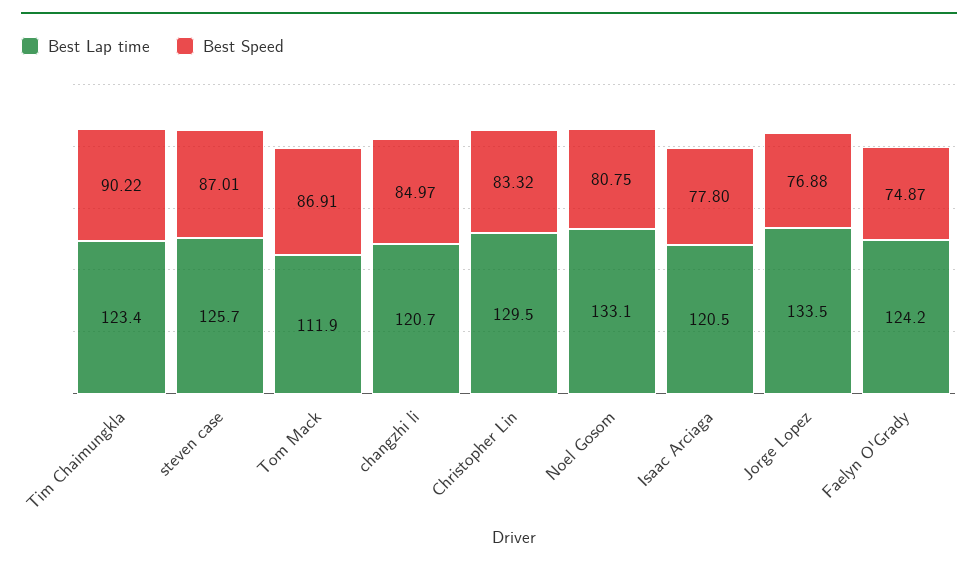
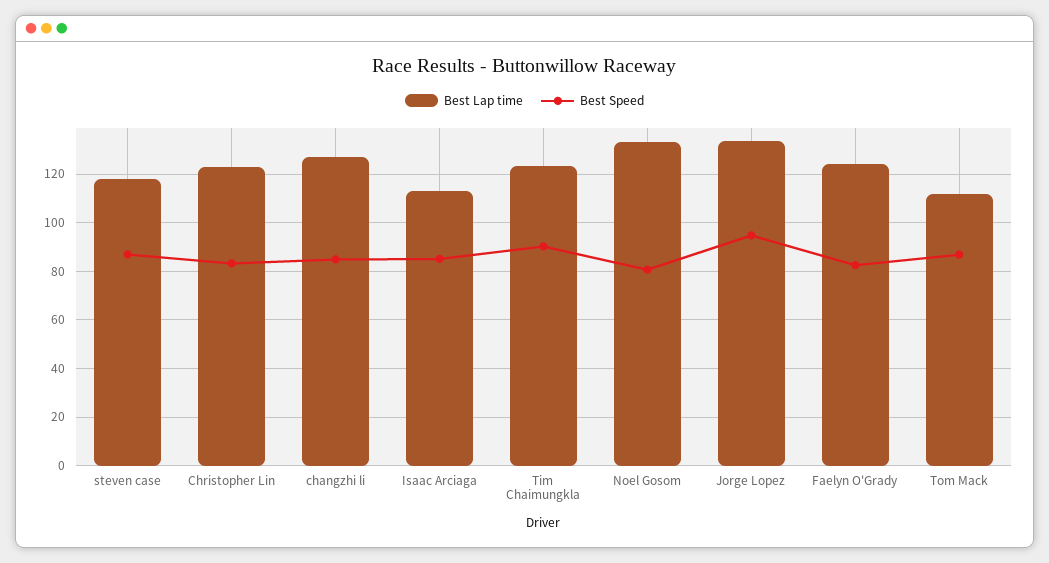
  {
    "Best Lap time": {
      "Tim Chaimungkla": 123.4,
-     "steven case": 125.7,
+     "steven case": 117.5,
      "Tom Mack": 111.9,
-     "changzhi li": 120.7,
+     "changzhi li": 127.5,
-     "Christopher Lin": 129.5,
+     "Christopher Lin": 122.5,
      "Noel Gosom": 133.1,
-     "Isaac Arciaga": 120.5,
+     "Isaac Arciaga": 112.5,
      "Jorge Lopez": 133.5,
      "Faelyn O'Grady": 124.2
    },
    "Best Speed": {
      "Tim Chaimungkla": 90.22,
      "steven case": 87.01,
      "Tom Mack": 86.91,
      "changzhi li": 84.97,
      "Christopher Lin": 83.32,
      "Noel Gosom": 80.75,
-     "Isaac Arciaga": 77.8,
+     "Isaac Arciaga": 85,
-     "Jorge Lopez": 76.88,
+     "Jorge Lopez": 95,
-     "Faelyn O'Grady": 74.87
+     "Faelyn O'Grady": 82.5
    }
  }

